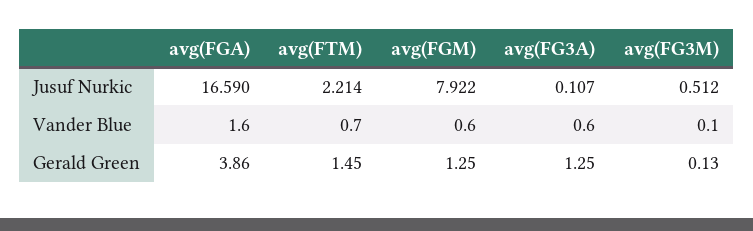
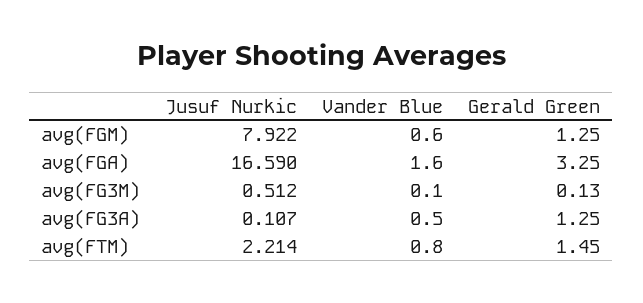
  {
    "avg(FGA)": {
      "Jusuf Nurkic": 16.59,
      "Vander Blue": 1.6,
-     "Gerald Green": 3.86
+     "Gerald Green": 3.25
    },
    "avg(FTM)": {
      "Jusuf Nurkic": 2.214,
-     "Vander Blue": 0.7,
+     "Vander Blue": 0.8,
      "Gerald Green": 1.45
    },
    "avg(FGM)": {
      "Jusuf Nurkic": 7.922,
      "Vander Blue": 0.6,
      "Gerald Green": 1.25
    },
    "avg(FG3A)": {
      "Jusuf Nurkic": 0.107,
-     "Vander Blue": 0.6,
+     "Vander Blue": 0.5,
      "Gerald Green": 1.25
    },
    "avg(FG3M)": {
      "Jusuf Nurkic": 0.512,
      "Vander Blue": 0.1,
      "Gerald Green": 0.13
    }
  }

